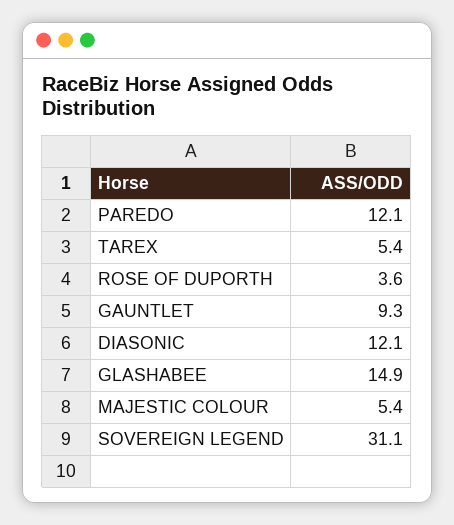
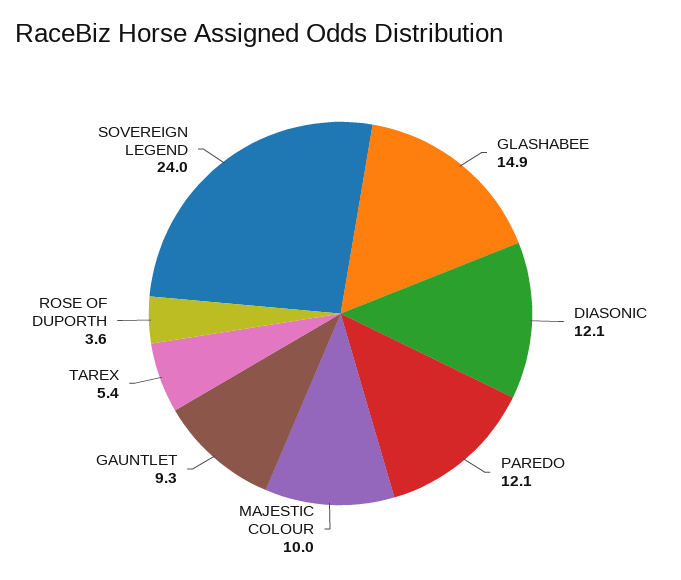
  {
    "PAREDO": 12.1,
    "TAREX": 5.4,
    "ROSE OF DUPORTH": 3.6,
    "GAUNTLET": 9.3,
    "DIASONIC": 12.1,
    "GLASHABEE": 14.9,
-   "MAJESTIC COLOUR": 5.4,
+   "MAJESTIC COLOUR": 10,
-   "SOVEREIGN LEGEND": 31.1
+   "SOVEREIGN LEGEND": 24
  }

